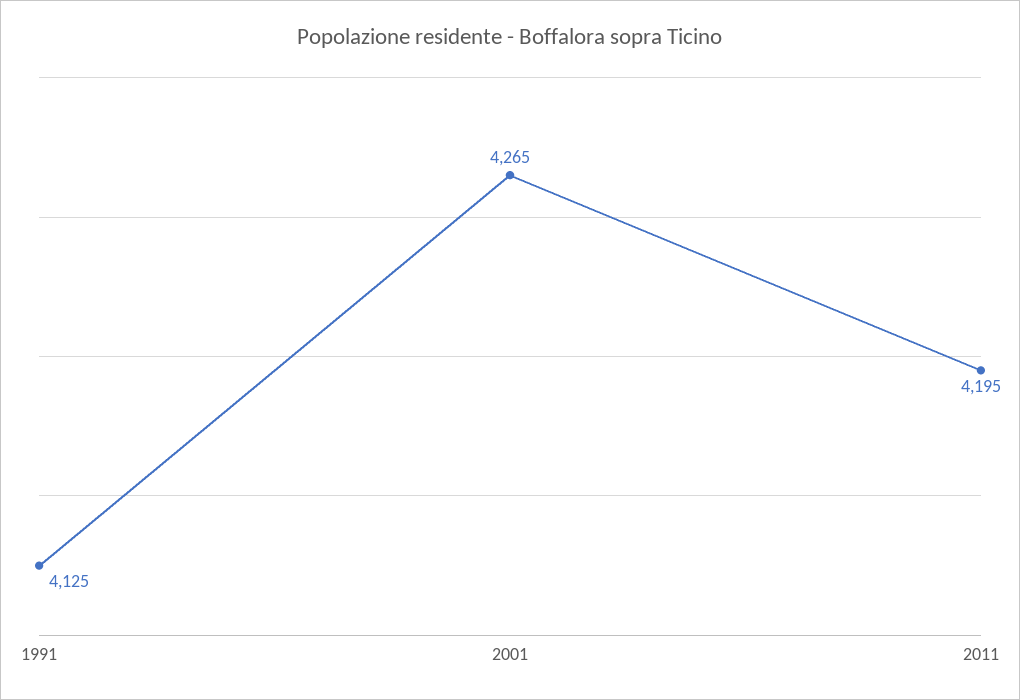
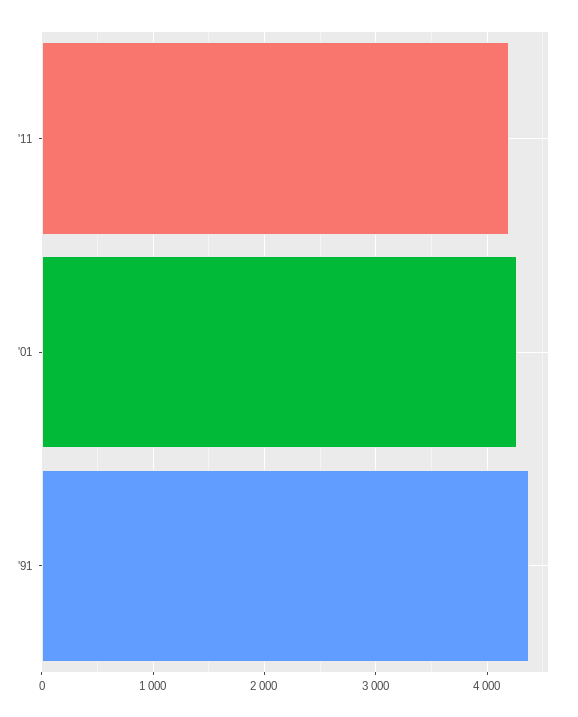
  {
-   "1991": 4125,
+   "1991": 4400,
    "2001": 4265,
    "2011": 4195
  }

